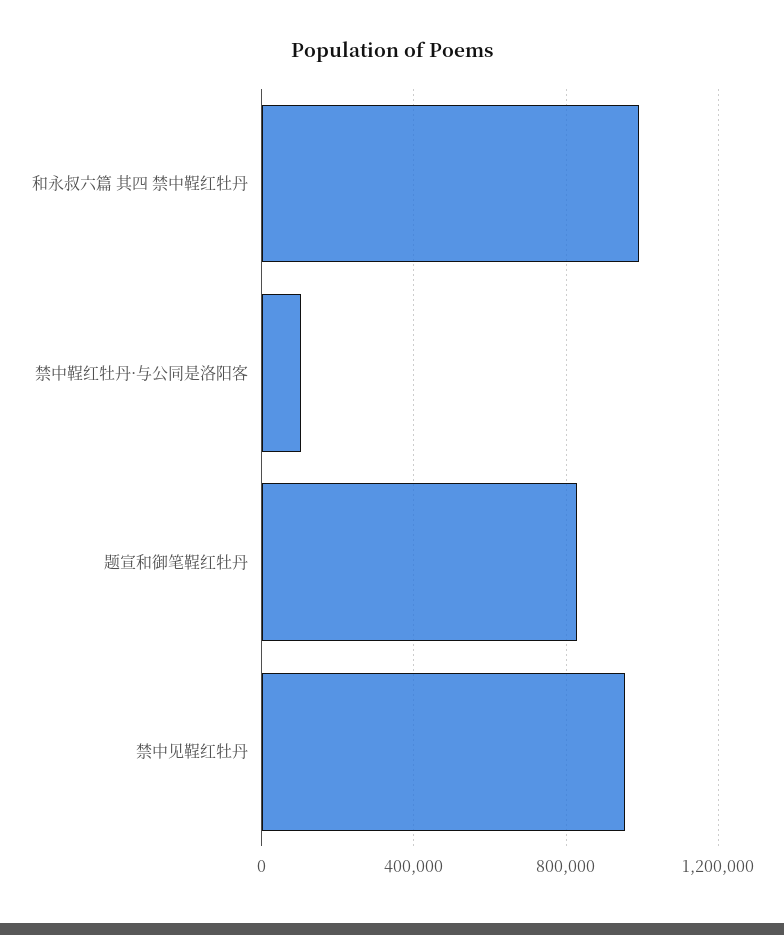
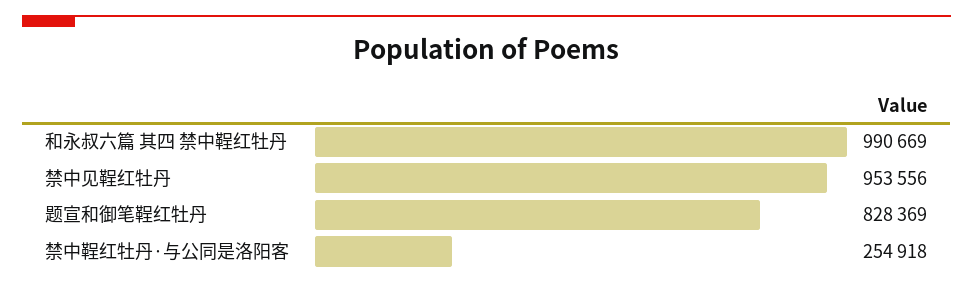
  {
    "和永叔六篇 其四 禁中鞓红牡丹": 990669,
-   "禁中鞓红牡丹·与公同是洛阳客": 100000,
+   "禁中鞓红牡丹·与公同是洛阳客": 254918,
    "题宣和御笔鞓红牡丹": 828369,
    "禁中见鞓红牡丹": 953556
  }

